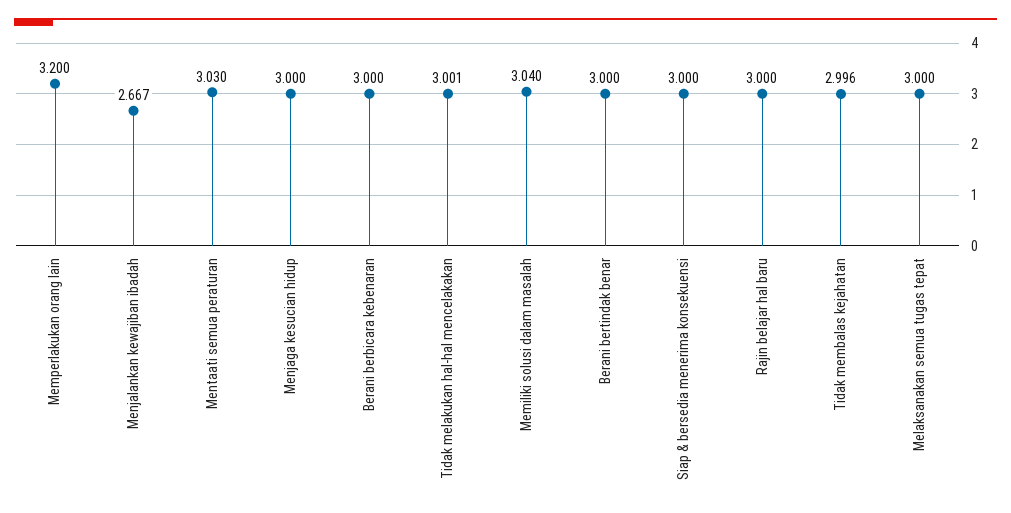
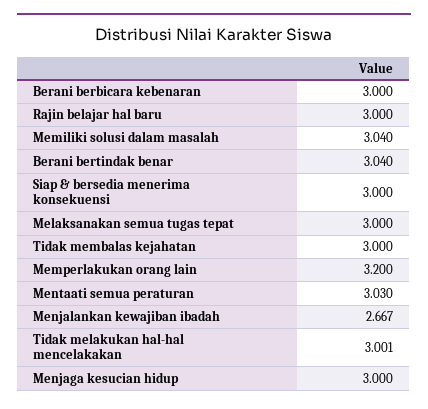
  {
    "Memperlakukan orang lain": 3.2,
    "Menjalankan kewajiban ibadah": 2.667,
    "Mentaati semua peraturan": 3.03,
    "Menjaga kesucian hidup": 3,
    "Berani berbicara kebenaran": 3,
    "Tidak melakukan hal-hal mencelakakan": 3.001,
    "Memiliki solusi dalam masalah": 3.04,
-   "Berani bertindak benar": 3,
+   "Berani bertindak benar": 3.04,
    "Siap & bersedia menerima konsekuensi": 3,
    "Rajin belajar hal baru": 3,
-   "Tidak membalas kejahatan": 2.996,
+   "Tidak membalas kejahatan": 3,
    "Melaksanakan semua tugas tepat": 3
  }

